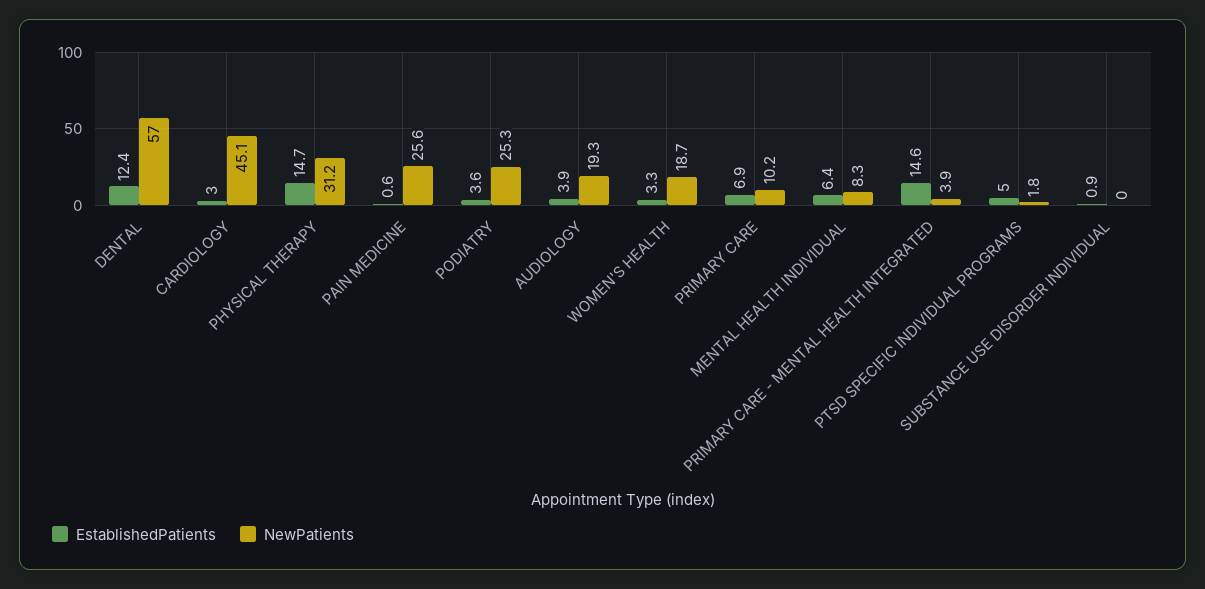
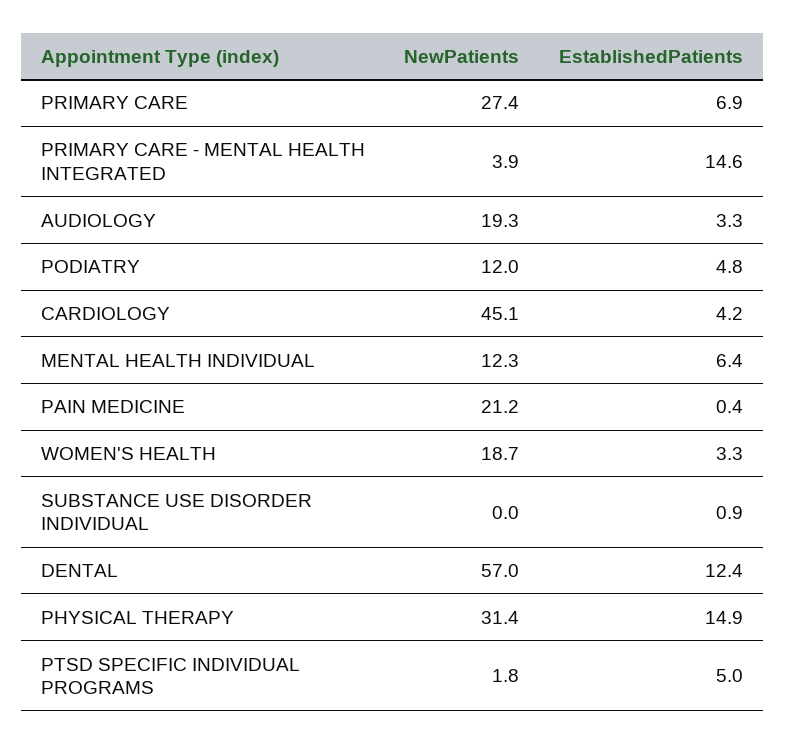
  {
    "EstablishedPatients": {
      "DENTAL": 12.4,
-     "CARDIOLOGY": 3,
+     "CARDIOLOGY": 4.2,
-     "PHYSICAL THERAPY": 14.7,
+     "PHYSICAL THERAPY": 14.9,
-     "PAIN MEDICINE": 0.6,
+     "PAIN MEDICINE": 0.4,
-     "PODIATRY": 3.6,
+     "PODIATRY": 4.8,
-     "AUDIOLOGY": 3.9,
+     "AUDIOLOGY": 3.3,
      "WOMEN'S HEALTH": 3.3,
      "PRIMARY CARE": 6.9,
      "MENTAL HEALTH INDIVIDUAL": 6.4,
      "PRIMARY CARE - MENTAL HEALTH INTEGRATED": 14.6,
      "PTSD SPECIFIC INDIVIDUAL PROGRAMS": 5,
      "SUBSTANCE USE DISORDER INDIVIDUAL": 0.9
    },
    "NewPatients": {
      "DENTAL": 57,
      "CARDIOLOGY": 45.1,
-     "PHYSICAL THERAPY": 31.2,
+     "PHYSICAL THERAPY": 31.4,
-     "PAIN MEDICINE": 25.6,
+     "PAIN MEDICINE": 21.2,
-     "PODIATRY": 25.3,
+     "PODIATRY": 12,
      "AUDIOLOGY": 19.3,
      "WOMEN'S HEALTH": 18.7,
-     "PRIMARY CARE": 10.2,
+     "PRIMARY CARE": 27.4,
-     "MENTAL HEALTH INDIVIDUAL": 8.3,
+     "MENTAL HEALTH INDIVIDUAL": 12.3,
      "PRIMARY CARE - MENTAL HEALTH INTEGRATED": 3.9,
      "PTSD SPECIFIC INDIVIDUAL PROGRAMS": 1.8,
      "SUBSTANCE USE DISORDER INDIVIDUAL": 0
    }
  }

